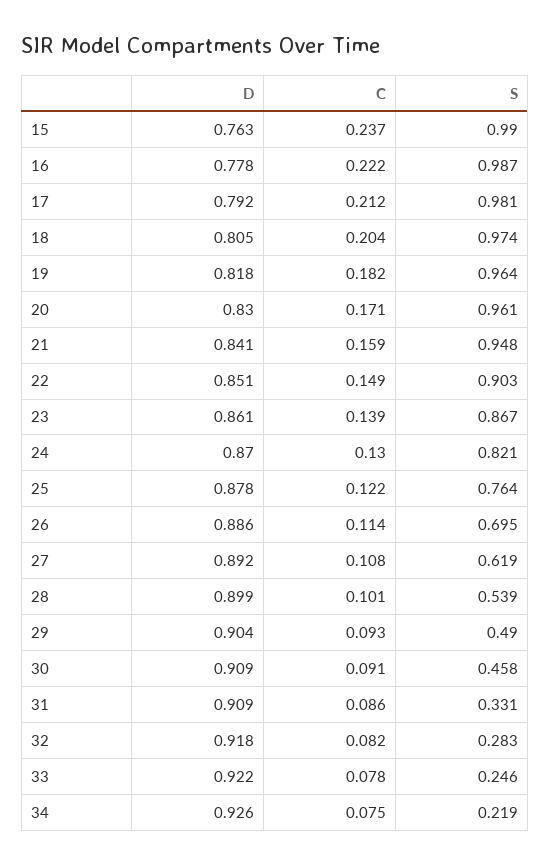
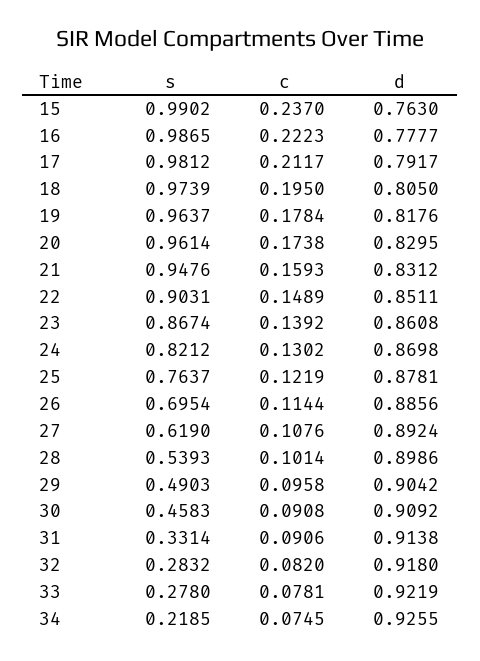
  {
    "D": {
      "15": 0.763,
      "16": 0.7777,
      "17": 0.7917,
      "18": 0.805,
      "19": 0.8176,
      "20": 0.8295,
-     "21": 0.841,
+     "21": 0.8312,
      "22": 0.8511,
      "23": 0.8608,
      "24": 0.8698,
      "25": 0.8781,
      "26": 0.8856,
      "27": 0.8924,
      "28": 0.8986,
      "29": 0.9042,
      "30": 0.9092,
-     "31": 0.909,
+     "31": 0.9138,
      "32": 0.918,
      "33": 0.9219,
      "34": 0.9255
    },
    "C": {
      "15": 0.237,
      "16": 0.2223,
      "17": 0.2117,
-     "18": 0.204,
+     "18": 0.195,
-     "19": 0.182,
+     "19": 0.1784,
-     "20": 0.171,
+     "20": 0.1738,
      "21": 0.1593,
      "22": 0.1489,
      "23": 0.1392,
      "24": 0.1302,
      "25": 0.1219,
      "26": 0.1144,
      "27": 0.1076,
      "28": 0.1014,
-     "29": 0.093,
+     "29": 0.0958,
      "30": 0.0908,
-     "31": 0.086,
+     "31": 0.0906,
      "32": 0.082,
      "33": 0.0781,
      "34": 0.0745
    },
    "S": {
      "15": 0.9902,
      "16": 0.9865,
      "17": 0.9812,
      "18": 0.9739,
      "19": 0.9637,
      "20": 0.9614,
      "21": 0.9476,
      "22": 0.9031,
      "23": 0.8674,
      "24": 0.8212,
      "25": 0.7637,
      "26": 0.6954,
      "27": 0.619,
      "28": 0.5393,
      "29": 0.4903,
      "30": 0.4583,
      "31": 0.3314,
      "32": 0.2832,
-     "33": 0.246,
+     "33": 0.278,
      "34": 0.2185
    }
  }

